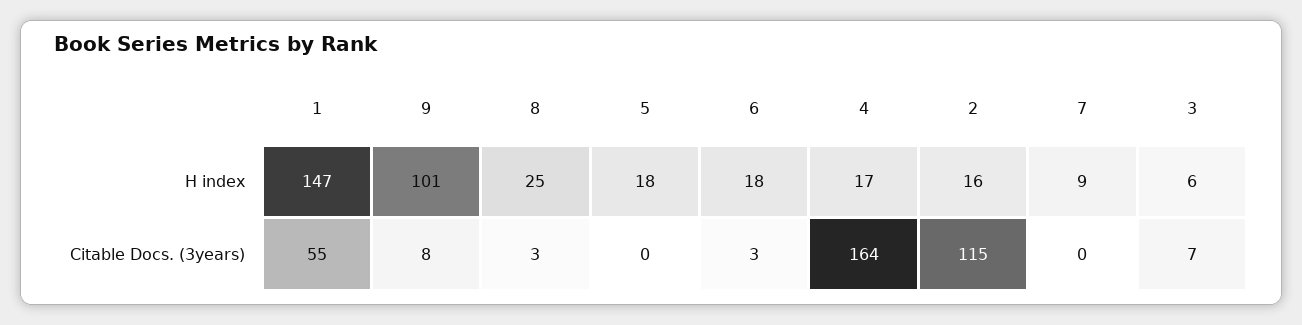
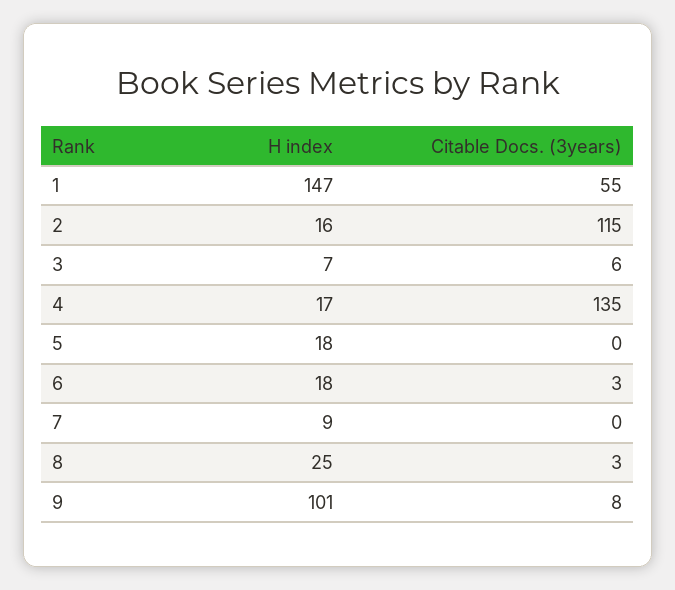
  {
    "1": {
      "H index": 147,
      "Citable Docs. (3years)": 55
    },
    "9": {
      "H index": 101,
      "Citable Docs. (3years)": 8
    },
    "8": {
      "H index": 25,
      "Citable Docs. (3years)": 3
    },
    "5": {
      "H index": 18,
      "Citable Docs. (3years)": 0
    },
    "6": {
      "H index": 18,
      "Citable Docs. (3years)": 3
    },
    "4": {
      "H index": 17,
-     "Citable Docs. (3years)": 164
+     "Citable Docs. (3years)": 135
    },
    "2": {
      "H index": 16,
      "Citable Docs. (3years)": 115
    },
    "7": {
      "H index": 9,
      "Citable Docs. (3years)": 0
    },
    "3": {
-     "H index": 6,
+     "H index": 7,
-     "Citable Docs. (3years)": 7
+     "Citable Docs. (3years)": 6
    }
  }

